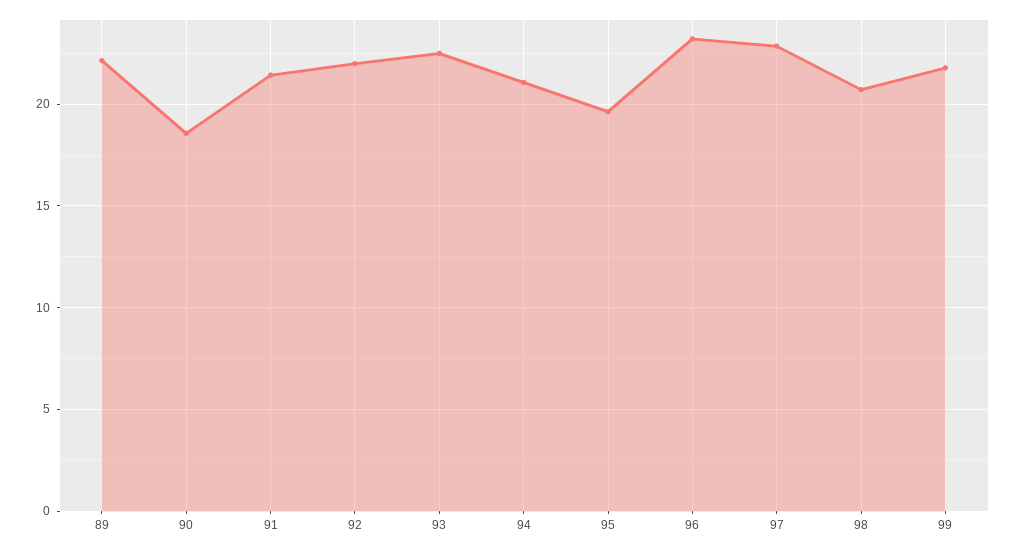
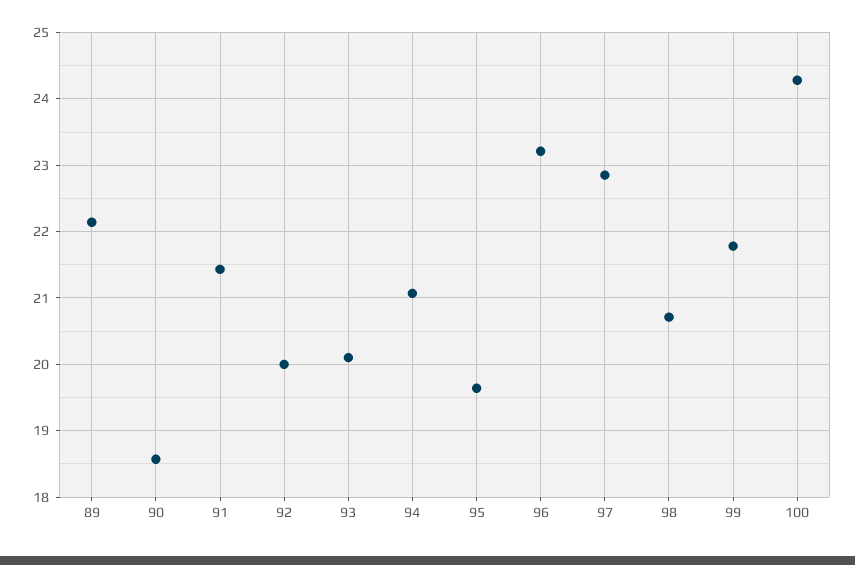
  {
    "89": 22.1,
    "90": 18.6,
    "91": 21.4,
-   "92": 22,
+   "92": 20,
-   "93": 22.5,
+   "93": 20.1,
    "94": 21.1,
    "95": 19.6,
    "96": 23.2,
    "97": 22.9,
    "98": 20.7,
-   "99": 21.8
+   "99": 21.8,
+   "100": 24.3
  }

